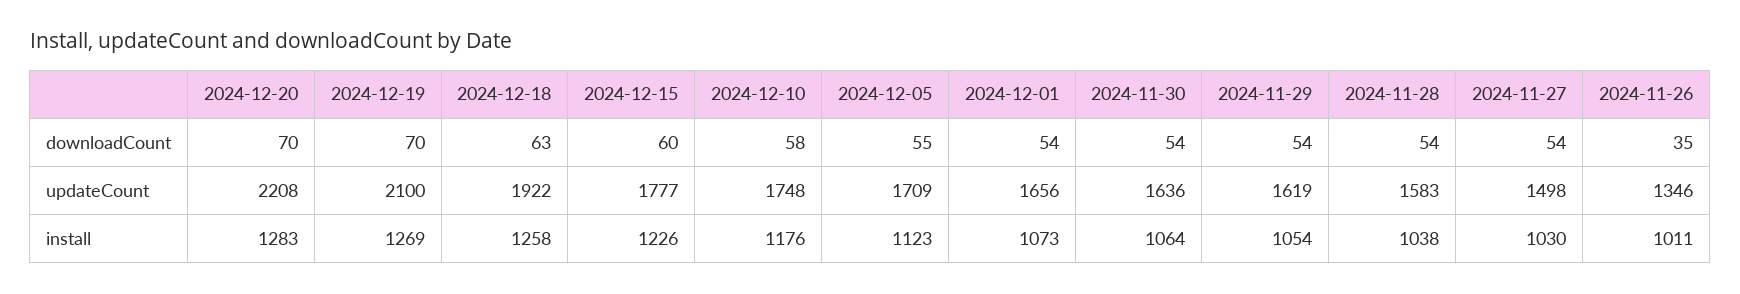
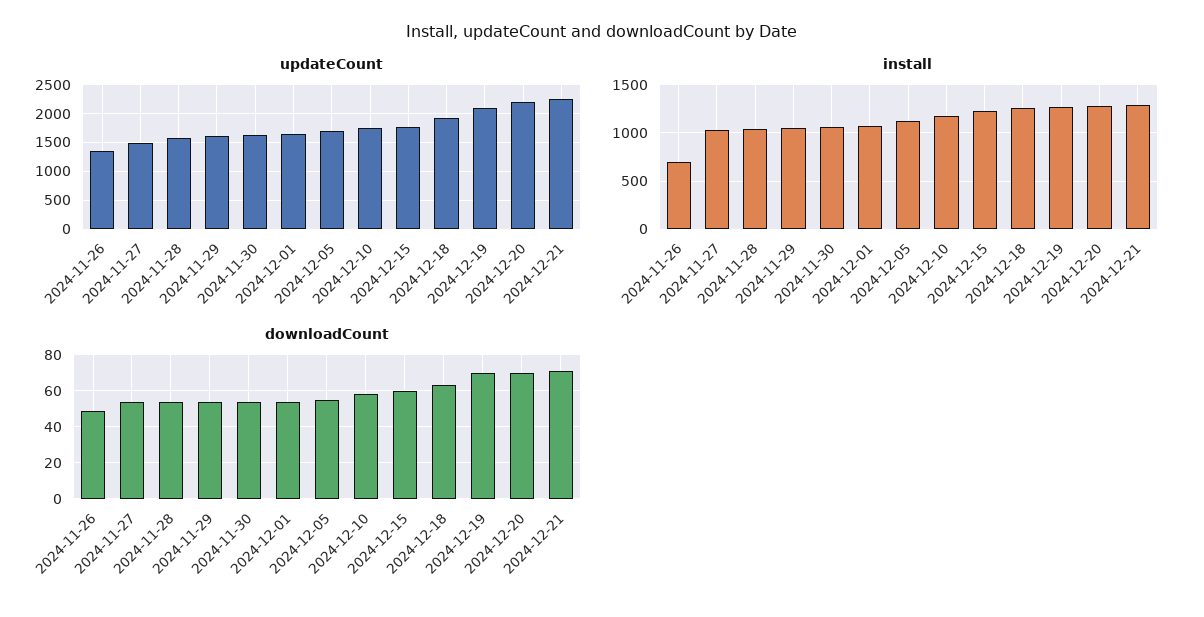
  {
    "downloadCount": {
      "2024-12-20": 70,
      "2024-12-19": 70,
      "2024-12-18": 63,
      "2024-12-15": 60,
      "2024-12-10": 58,
      "2024-12-05": 55,
      "2024-12-01": 54,
      "2024-11-30": 54,
      "2024-11-29": 54,
      "2024-11-28": 54,
      "2024-11-27": 54,
-     "2024-11-26": 35
+     "2024-11-26": 50,
+     "2024-12-21": 70
    },
    "updateCount": {
      "2024-12-20": 2208,
      "2024-12-19": 2100,
      "2024-12-18": 1922,
      "2024-12-15": 1777,
      "2024-12-10": 1748,
      "2024-12-05": 1709,
      "2024-12-01": 1656,
      "2024-11-30": 1636,
      "2024-11-29": 1619,
      "2024-11-28": 1583,
      "2024-11-27": 1498,
-     "2024-11-26": 1346
+     "2024-11-26": 1346,
+     "2024-12-21": 2250
    },
    "install": {
      "2024-12-20": 1283,
      "2024-12-19": 1269,
      "2024-12-18": 1258,
      "2024-12-15": 1226,
      "2024-12-10": 1176,
      "2024-12-05": 1123,
      "2024-12-01": 1073,
      "2024-11-30": 1064,
      "2024-11-29": 1054,
      "2024-11-28": 1038,
      "2024-11-27": 1030,
-     "2024-11-26": 1011
+     "2024-11-26": 700,
+     "2024-12-21": 1300
    }
  }

